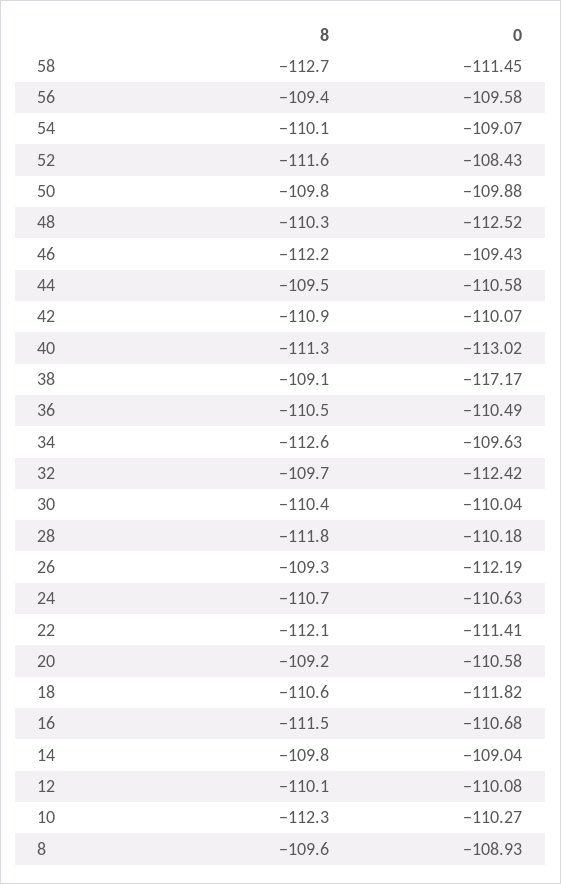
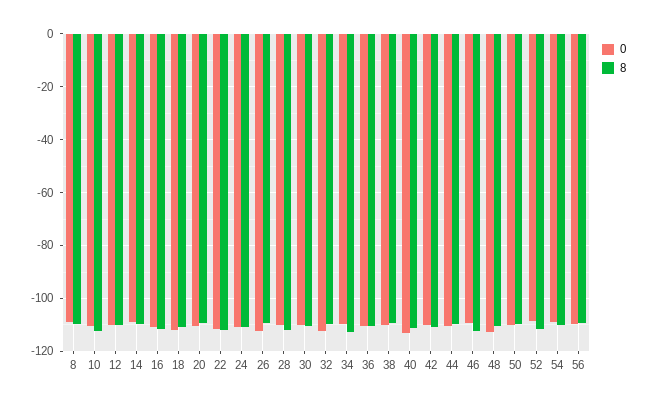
  {
    "8": {
-     "58": -112.7,
      "56": -109.4,
      "54": -110.1,
      "52": -111.6,
      "50": -109.8,
      "48": -110.3,
      "46": -112.2,
      "44": -109.5,
      "42": -110.9,
      "40": -111.3,
      "38": -109.1,
      "36": -110.5,
      "34": -112.6,
      "32": -109.7,
      "30": -110.4,
      "28": -111.8,
      "26": -109.3,
      "24": -110.7,
      "22": -112.1,
      "20": -109.2,
      "18": -110.6,
      "16": -111.5,
      "14": -109.8,
      "12": -110.1,
      "10": -112.3,
      "8": -109.6
    },
    "0": {
-     "58": -111.45,
      "56": -109.58,
      "54": -109.07,
      "52": -108.43,
      "50": -109.88,
      "48": -112.52,
      "46": -109.43,
      "44": -110.58,
      "42": -110.07,
      "40": -113.02,
-     "38": -117.17,
+     "38": -110,
      "36": -110.49,
      "34": -109.63,
      "32": -112.42,
      "30": -110.04,
      "28": -110.18,
      "26": -112.19,
      "24": -110.63,
      "22": -111.41,
      "20": -110.58,
      "18": -111.82,
      "16": -110.68,
      "14": -109.04,
      "12": -110.08,
      "10": -110.27,
      "8": -108.93
    }
  }

